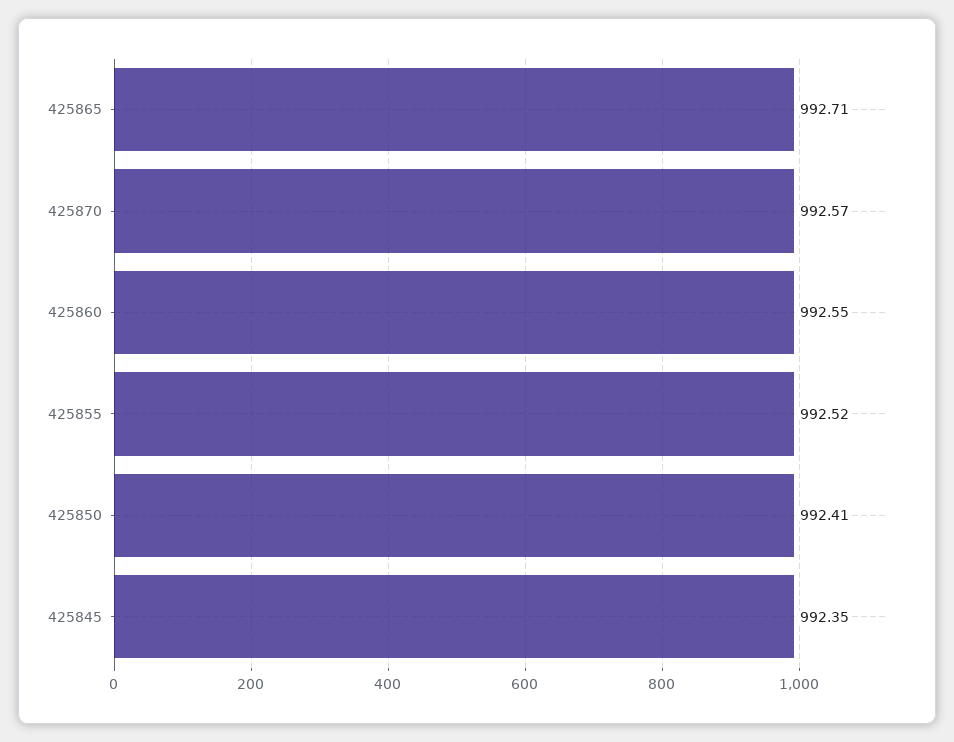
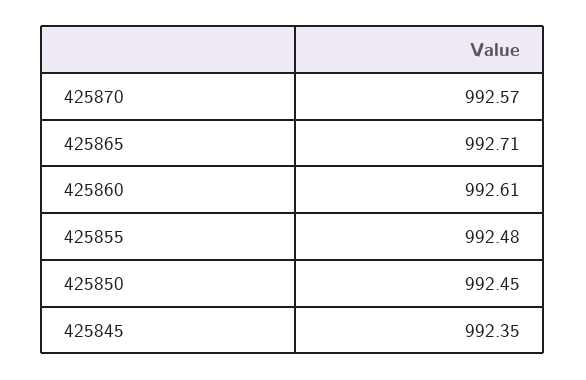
  {
    "425865": 992.71,
    "425870": 992.57,
-   "425860": 992.55,
+   "425860": 992.61,
-   "425855": 992.52,
+   "425855": 992.48,
-   "425850": 992.41,
+   "425850": 992.45,
    "425845": 992.35
  }

